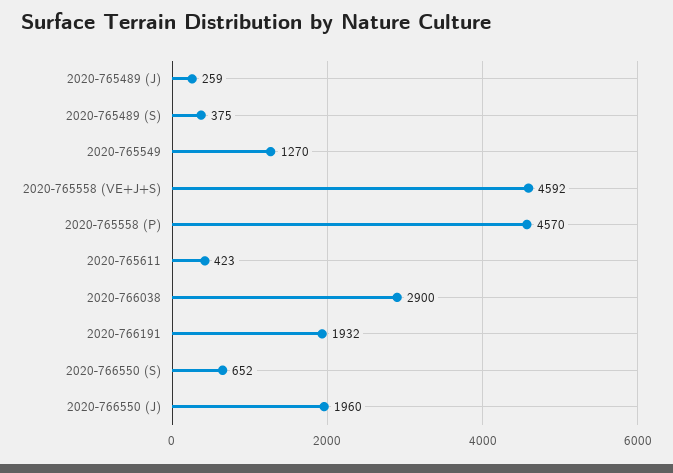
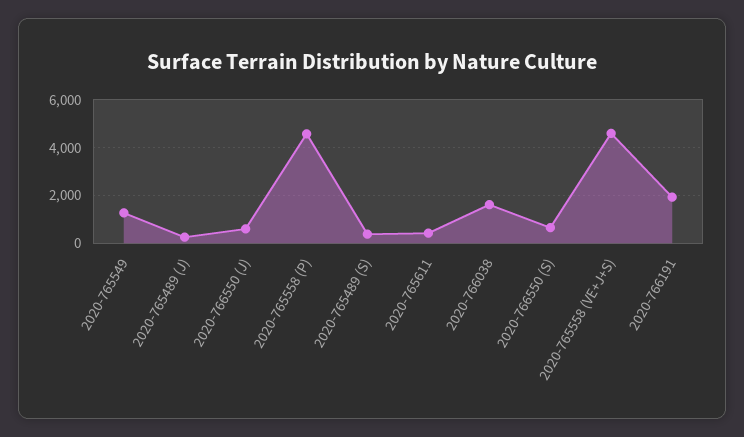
  {
    "2020-765489 (J)": 259,
    "2020-765489 (S)": 375,
    "2020-765549": 1270,
    "2020-765558 (VE+J+S)": 4592,
    "2020-765558 (P)": 4570,
    "2020-765611": 423,
-   "2020-766038": 2900,
+   "2020-766038": 1500,
    "2020-766191": 1932,
    "2020-766550 (S)": 652,
-   "2020-766550 (J)": 1960
+   "2020-766550 (J)": 500
  }

